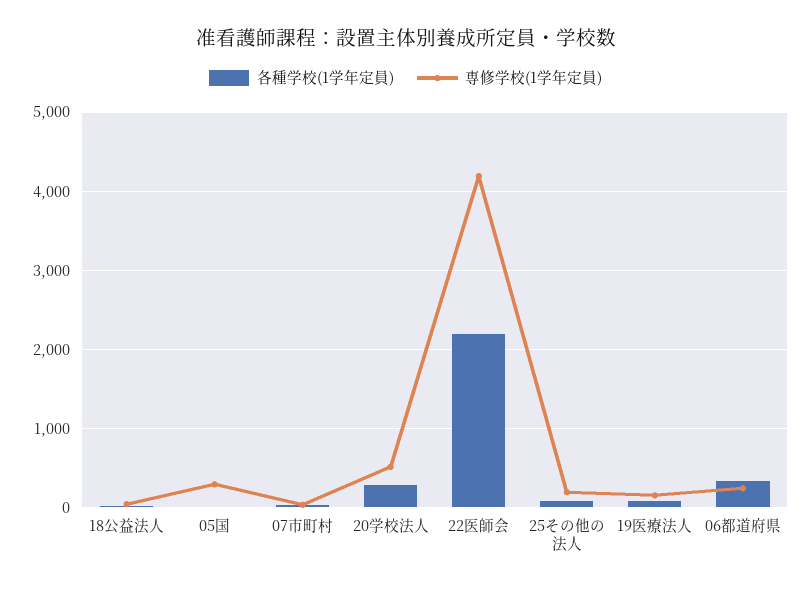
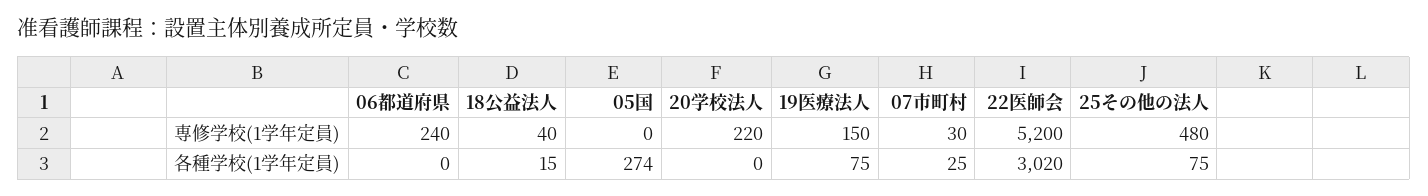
  {
    "各種学校(1学年定員)": {
      "18公益法人": 15,
-     "05国": 0,
+     "05国": 274,
      "07市町村": 25,
-     "20学校法人": 300,
+     "20学校法人": 0,
-     "22医師会": 2200,
+     "22医師会": 3020,
      "25その他の法人": 75,
      "19医療法人": 75,
-     "06都道府県": 300
+     "06都道府県": 0
    },
    "専修学校(1学年定員)": {
      "18公益法人": 40,
-     "05国": 300,
+     "05国": 0,
      "07市町村": 30,
-     "20学校法人": 500,
+     "20学校法人": 220,
-     "22医師会": 4200,
+     "22医師会": 5200,
-     "25その他の法人": 200,
+     "25その他の法人": 480,
      "19医療法人": 150,
      "06都道府県": 240
    }
  }

